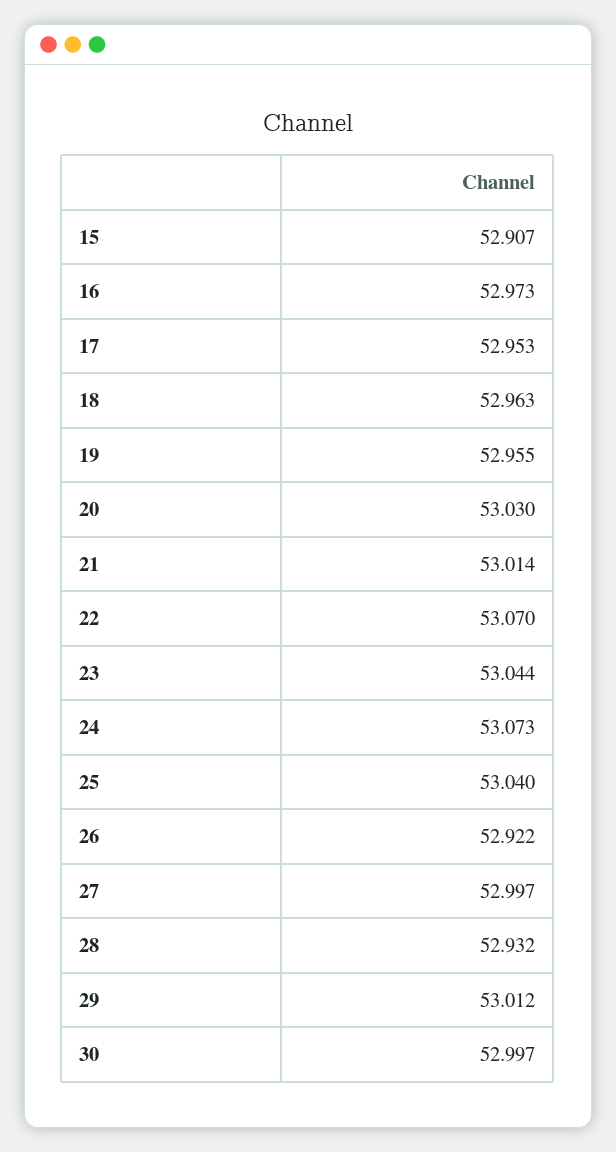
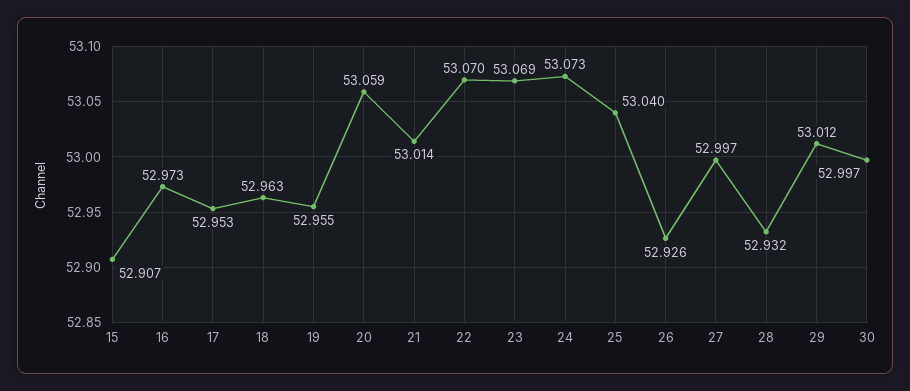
  {
    "15": 52.907,
    "16": 52.973,
    "17": 52.953,
    "18": 52.963,
    "19": 52.955,
-   "20": 53.03,
+   "20": 53.059,
    "21": 53.014,
    "22": 53.07,
-   "23": 53.044,
+   "23": 53.069,
    "24": 53.073,
    "25": 53.04,
-   "26": 52.922,
+   "26": 52.926,
    "27": 52.997,
    "28": 52.932,
    "29": 53.012,
    "30": 52.997
  }

